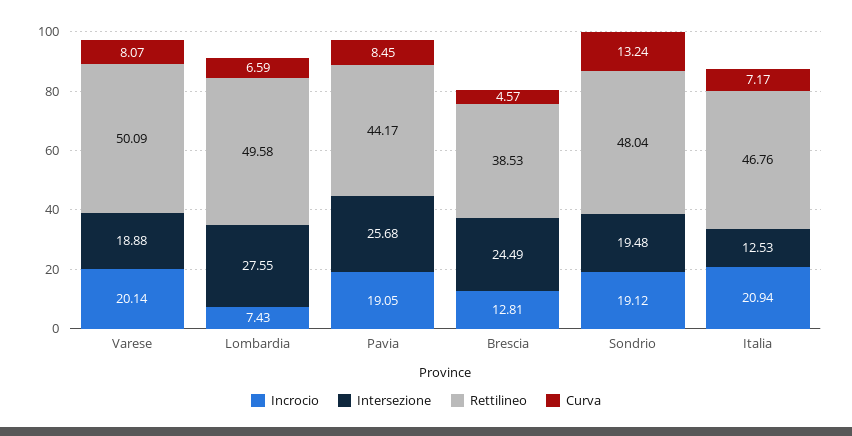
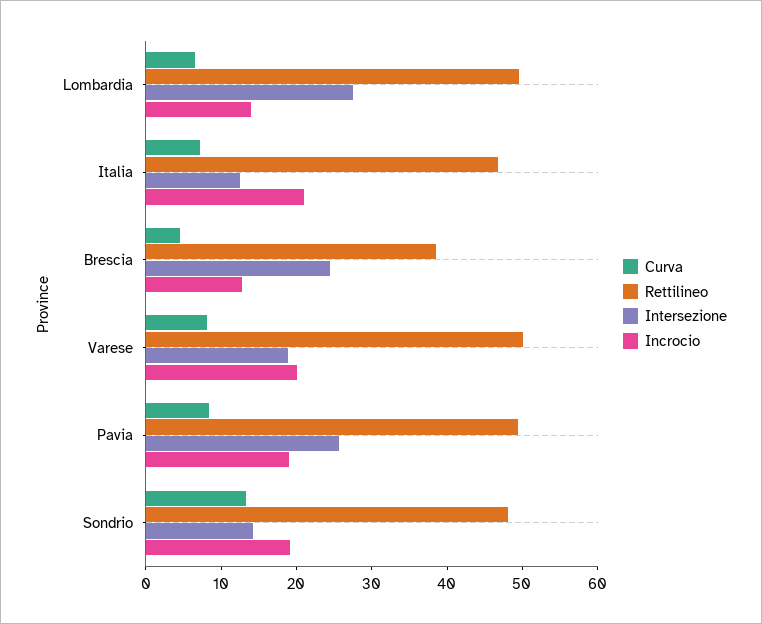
  {
    "Incrocio": {
      "Varese": 20.14,
-     "Lombardia": 7.43,
+     "Lombardia": 14,
      "Pavia": 19.05,
      "Brescia": 12.81,
      "Sondrio": 19.12,
      "Italia": 20.94
    },
    "Intersezione": {
      "Varese": 18.88,
      "Lombardia": 27.55,
      "Pavia": 25.68,
      "Brescia": 24.49,
-     "Sondrio": 19.48,
+     "Sondrio": 14,
      "Italia": 12.53
    },
    "Rettilineo": {
      "Varese": 50.09,
      "Lombardia": 49.58,
-     "Pavia": 44.17,
+     "Pavia": 50,
      "Brescia": 38.53,
      "Sondrio": 48.04,
      "Italia": 46.76
    },
    "Curva": {
      "Varese": 8.07,
      "Lombardia": 6.59,
      "Pavia": 8.45,
      "Brescia": 4.57,
      "Sondrio": 13.24,
      "Italia": 7.17
    }
  }

